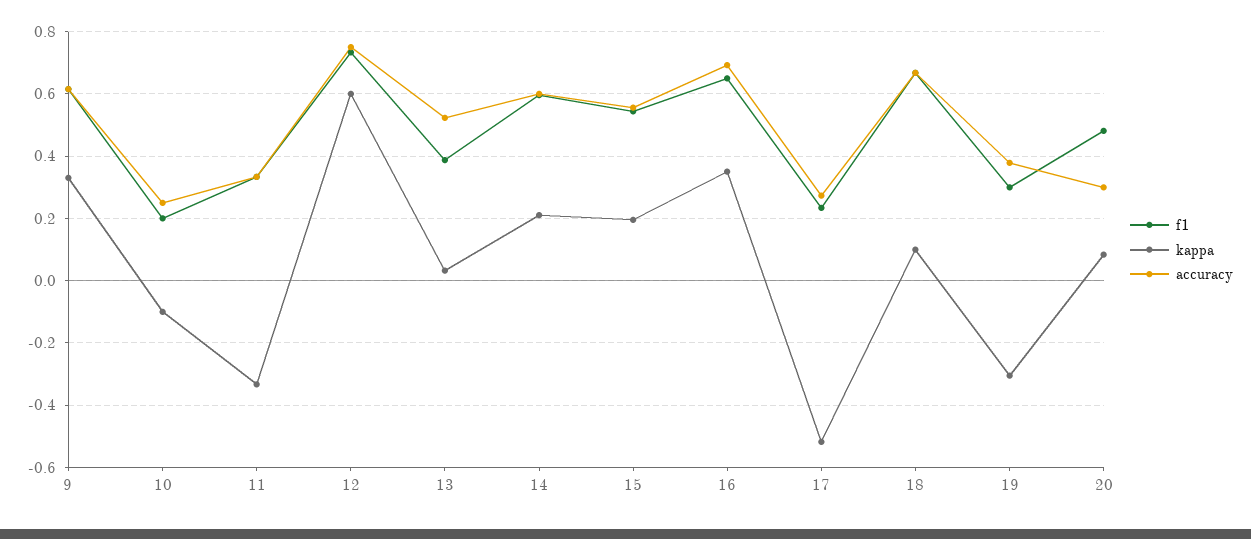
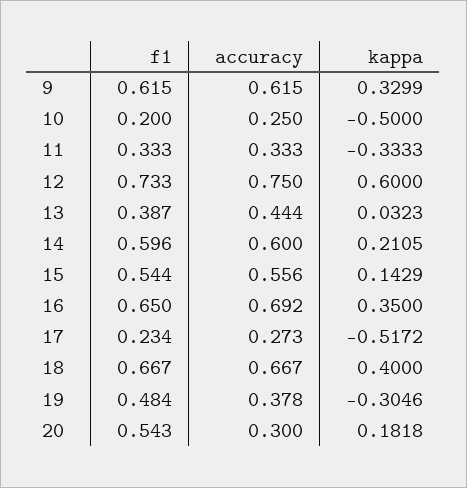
  {
    "f1": {
      "9": 0.615,
      "10": 0.2,
      "11": 0.333,
      "12": 0.733,
      "13": 0.387,
      "14": 0.596,
      "15": 0.544,
      "16": 0.65,
      "17": 0.234,
      "18": 0.667,
-     "19": 0.3,
+     "19": 0.484,
-     "20": 0.48
+     "20": 0.543
    },
    "kappa": {
      "9": 0.3299,
-     "10": -0.1,
+     "10": -0.5,
      "11": -0.3333,
      "12": 0.6,
      "13": 0.0323,
      "14": 0.2105,
-     "15": 0.2,
+     "15": 0.1429,
      "16": 0.35,
      "17": -0.5172,
-     "18": 0.1,
+     "18": 0.4,
      "19": -0.3046,
-     "20": 0.08
+     "20": 0.1818
    },
    "accuracy": {
      "9": 0.615,
      "10": 0.25,
      "11": 0.333,
      "12": 0.75,
-     "13": 0.52,
+     "13": 0.444,
      "14": 0.6,
      "15": 0.556,
      "16": 0.692,
      "17": 0.273,
      "18": 0.667,
      "19": 0.378,
      "20": 0.3
    }
  }

